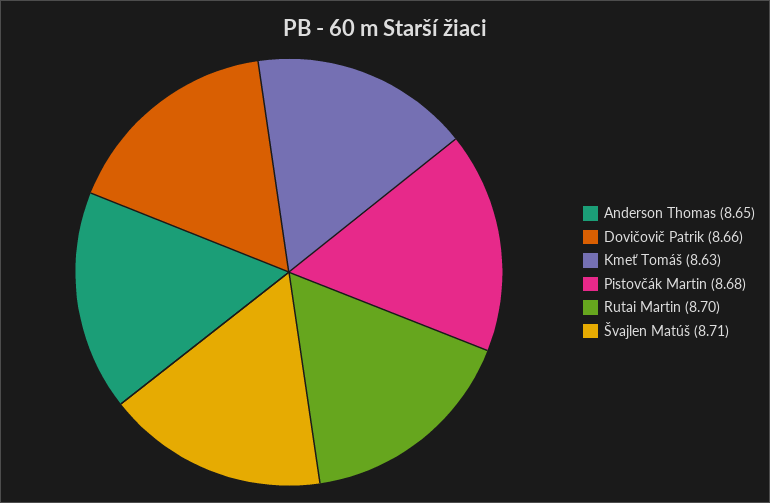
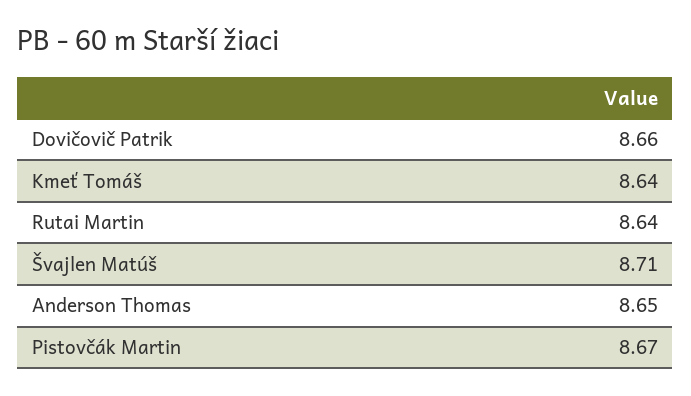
  {
    "Anderson Thomas": 8.65,
    "Dovičovič Patrik": 8.66,
-   "Kmeť Tomáš": 8.63,
+   "Kmeť Tomáš": 8.64,
-   "Pistovčák Martin": 8.68,
+   "Pistovčák Martin": 8.67,
-   "Rutai Martin": 8.7,
+   "Rutai Martin": 8.64,
    "Švajlen Matúš": 8.71
  }

